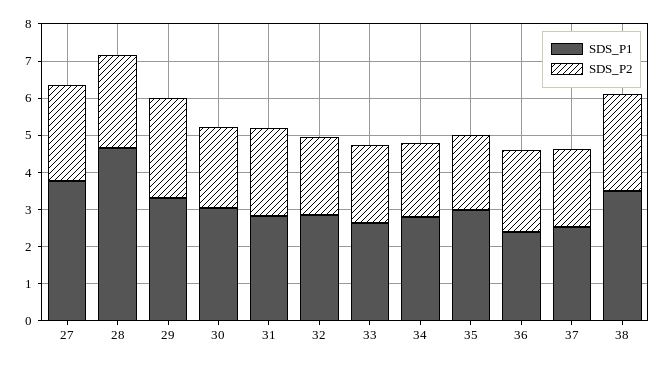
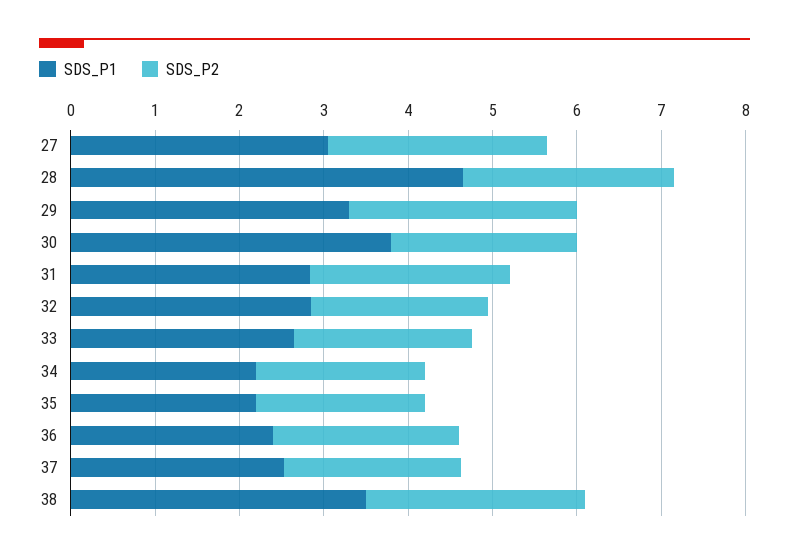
  {
    "SDS_P1": {
-     "27": 3.75,
+     "27": 3,
      "28": 4.6,
      "29": 3.4,
-     "30": 3,
+     "30": 3.8,
      "31": 2.8,
      "32": 2.8,
      "33": 2.6,
-     "34": 2.75,
+     "34": 2.2,
-     "35": 3,
+     "35": 2.2,
      "36": 2.4,
      "37": 2.6,
      "38": 3.6
    },
    "SDS_P2": {
      "27": 2.6,
      "28": 2.6,
      "29": 2.8,
      "30": 2.2,
      "31": 2.4,
      "32": 2.2,
      "33": 2.2,
      "34": 2,
      "35": 2,
      "36": 2.2,
      "37": 2.2,
      "38": 2.6
    }
  }

